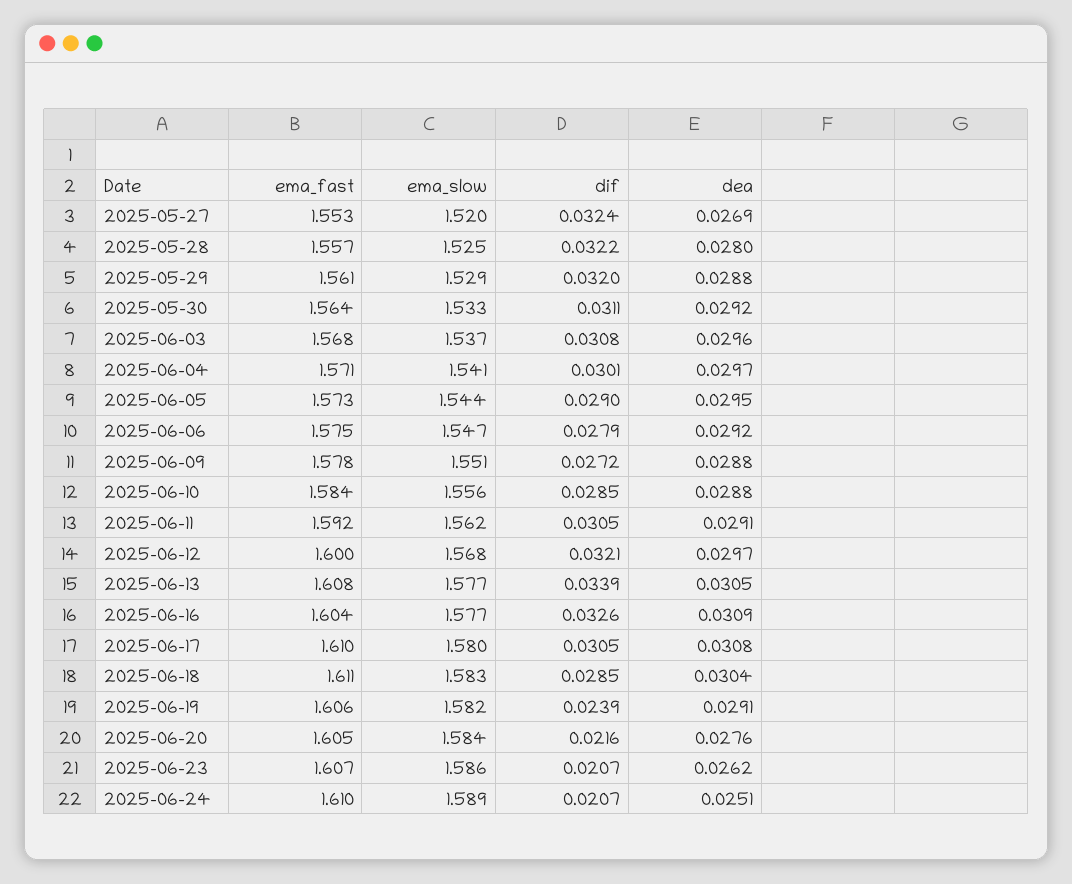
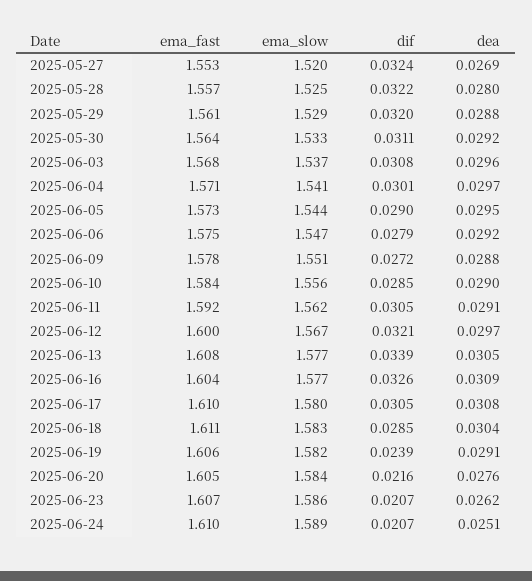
  {
    "ema_fast": {
      "2025-05-27": 1.553,
      "2025-05-28": 1.557,
      "2025-05-29": 1.561,
      "2025-05-30": 1.564,
      "2025-06-03": 1.568,
      "2025-06-04": 1.571,
      "2025-06-05": 1.573,
      "2025-06-06": 1.575,
      "2025-06-09": 1.578,
      "2025-06-10": 1.584,
      "2025-06-11": 1.592,
      "2025-06-12": 1.6,
      "2025-06-13": 1.608,
      "2025-06-16": 1.604,
      "2025-06-17": 1.61,
      "2025-06-18": 1.611,
      "2025-06-19": 1.606,
      "2025-06-20": 1.605,
      "2025-06-23": 1.607,
      "2025-06-24": 1.61
    },
    "ema_slow": {
      "2025-05-27": 1.52,
      "2025-05-28": 1.525,
      "2025-05-29": 1.529,
      "2025-05-30": 1.533,
      "2025-06-03": 1.537,
      "2025-06-04": 1.541,
      "2025-06-05": 1.544,
      "2025-06-06": 1.547,
      "2025-06-09": 1.551,
      "2025-06-10": 1.556,
      "2025-06-11": 1.562,
-     "2025-06-12": 1.568,
+     "2025-06-12": 1.567,
      "2025-06-13": 1.577,
      "2025-06-16": 1.577,
      "2025-06-17": 1.58,
      "2025-06-18": 1.583,
      "2025-06-19": 1.582,
      "2025-06-20": 1.584,
      "2025-06-23": 1.586,
      "2025-06-24": 1.589
    },
    "dif": {
      "2025-05-27": 0.0324,
      "2025-05-28": 0.0322,
      "2025-05-29": 0.032,
      "2025-05-30": 0.0311,
      "2025-06-03": 0.0308,
      "2025-06-04": 0.0301,
      "2025-06-05": 0.029,
      "2025-06-06": 0.0279,
      "2025-06-09": 0.0272,
      "2025-06-10": 0.0285,
      "2025-06-11": 0.0305,
      "2025-06-12": 0.0321,
      "2025-06-13": 0.0339,
      "2025-06-16": 0.0326,
      "2025-06-17": 0.0305,
      "2025-06-18": 0.0285,
      "2025-06-19": 0.0239,
      "2025-06-20": 0.0216,
      "2025-06-23": 0.0207,
      "2025-06-24": 0.0207
    },
    "dea": {
      "2025-05-27": 0.0269,
      "2025-05-28": 0.028,
      "2025-05-29": 0.0288,
      "2025-05-30": 0.0292,
      "2025-06-03": 0.0296,
      "2025-06-04": 0.0297,
      "2025-06-05": 0.0295,
      "2025-06-06": 0.0292,
      "2025-06-09": 0.0288,
-     "2025-06-10": 0.0288,
+     "2025-06-10": 0.029,
      "2025-06-11": 0.0291,
      "2025-06-12": 0.0297,
      "2025-06-13": 0.0305,
      "2025-06-16": 0.0309,
      "2025-06-17": 0.0308,
      "2025-06-18": 0.0304,
      "2025-06-19": 0.0291,
      "2025-06-20": 0.0276,
      "2025-06-23": 0.0262,
      "2025-06-24": 0.0251
    }
  }

